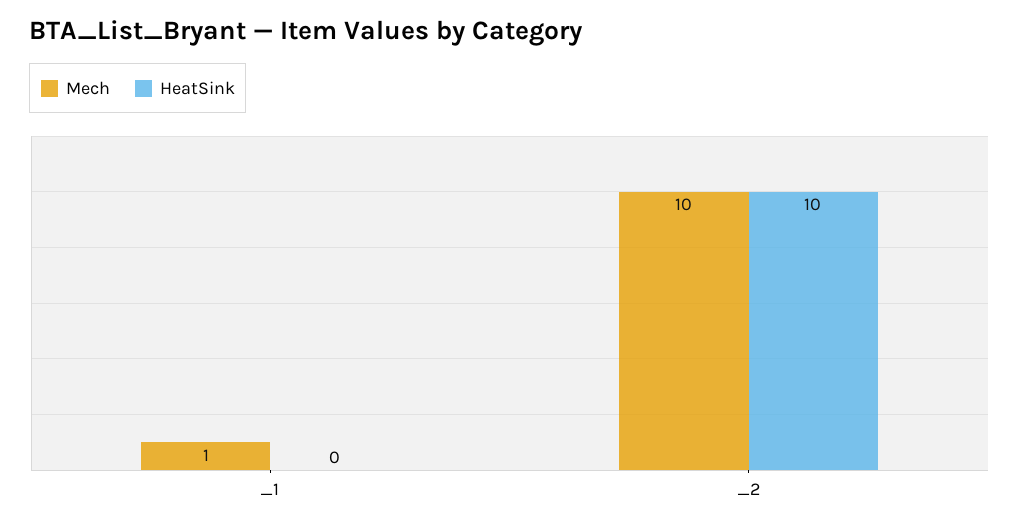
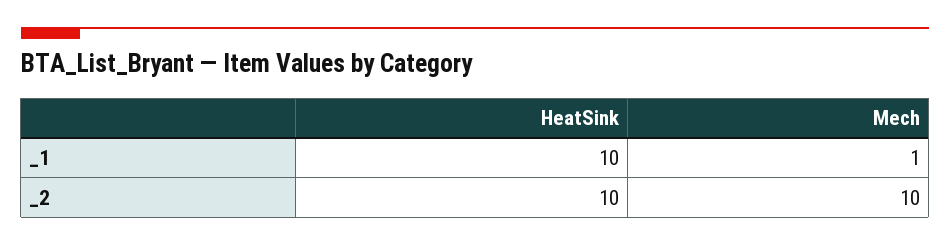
  {
    "Mech": {
      "_1": 1,
      "_2": 10
    },
    "HeatSink": {
-     "_1": 0,
+     "_1": 10,
      "_2": 10
    }
  }

